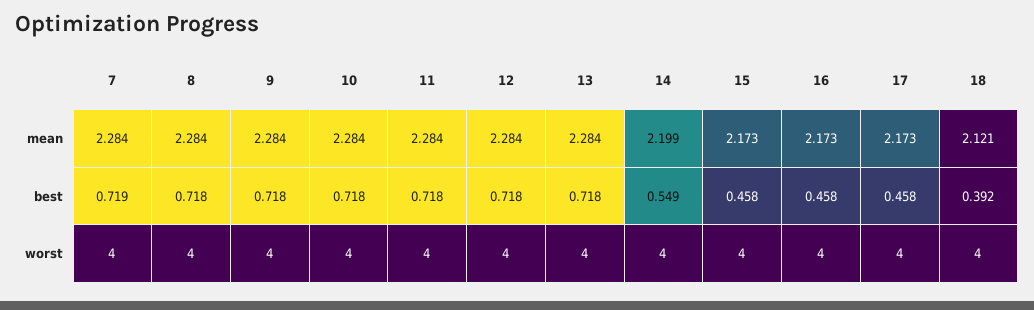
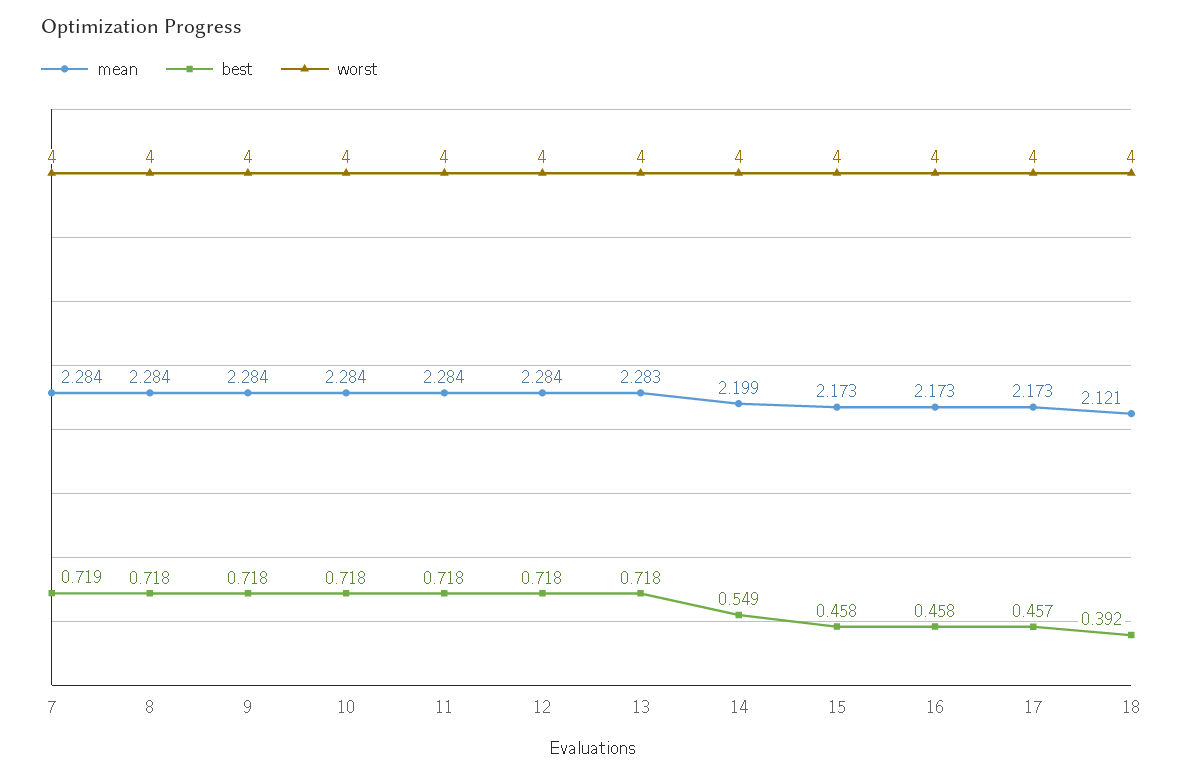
  {
    "mean": {
      "7": 2.284,
      "8": 2.284,
      "9": 2.284,
      "10": 2.284,
      "11": 2.284,
      "12": 2.284,
-     "13": 2.284,
+     "13": 2.283,
      "14": 2.199,
      "15": 2.173,
      "16": 2.173,
      "17": 2.173,
      "18": 2.121
    },
    "best": {
      "7": 0.719,
      "8": 0.718,
      "9": 0.718,
      "10": 0.718,
      "11": 0.718,
      "12": 0.718,
      "13": 0.718,
      "14": 0.549,
      "15": 0.458,
      "16": 0.458,
-     "17": 0.458,
+     "17": 0.457,
      "18": 0.392
    },
    "worst": {
      "7": 4,
      "8": 4,
      "9": 4,
      "10": 4,
      "11": 4,
      "12": 4,
      "13": 4,
      "14": 4,
      "15": 4,
      "16": 4,
      "17": 4,
      "18": 4
    }
  }

